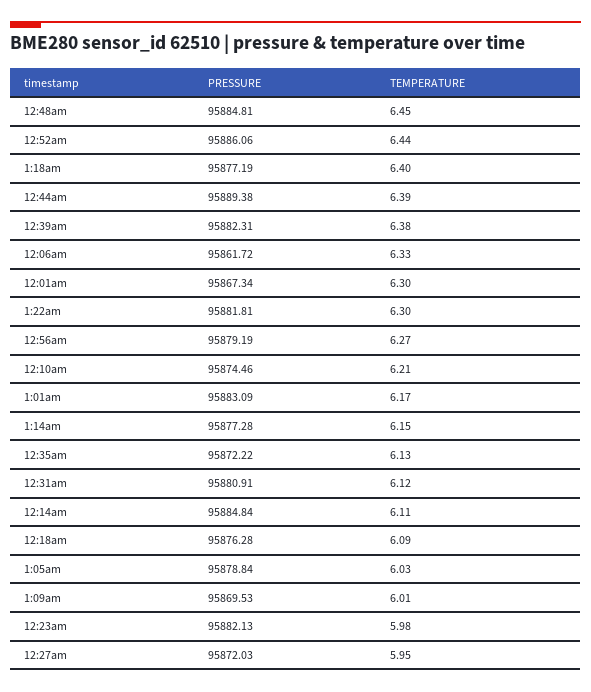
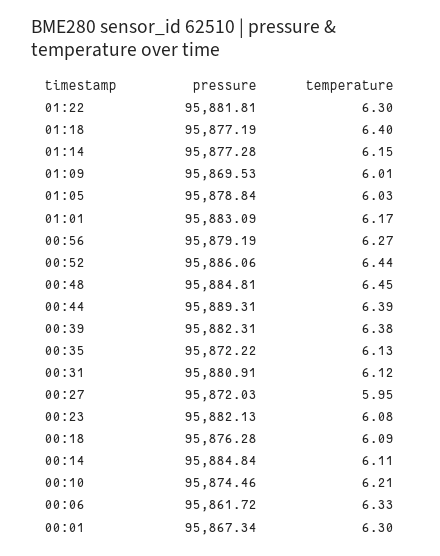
  {
    "PRESSURE": {
      "12:48am": 95884.81,
      "12:52am": 95886.06,
      "1:18am": 95877.19,
-     "12:44am": 95889.38,
+     "12:44am": 95889.31,
      "12:39am": 95882.31,
      "12:06am": 95861.72,
      "12:01am": 95867.34,
      "1:22am": 95881.81,
      "12:56am": 95879.19,
      "12:10am": 95874.46,
      "1:01am": 95883.09,
      "1:14am": 95877.28,
      "12:35am": 95872.22,
      "12:31am": 95880.91,
      "12:14am": 95884.84,
      "12:18am": 95876.28,
      "1:05am": 95878.84,
      "1:09am": 95869.53,
      "12:23am": 95882.13,
      "12:27am": 95872.03
    },
    "TEMPERATURE": {
      "12:48am": 6.45,
      "12:52am": 6.44,
      "1:18am": 6.4,
      "12:44am": 6.39,
      "12:39am": 6.38,
      "12:06am": 6.33,
      "12:01am": 6.3,
      "1:22am": 6.3,
      "12:56am": 6.27,
      "12:10am": 6.21,
      "1:01am": 6.17,
      "1:14am": 6.15,
      "12:35am": 6.13,
      "12:31am": 6.12,
      "12:14am": 6.11,
      "12:18am": 6.09,
      "1:05am": 6.03,
      "1:09am": 6.01,
-     "12:23am": 5.98,
+     "12:23am": 6.08,
      "12:27am": 5.95
    }
  }

